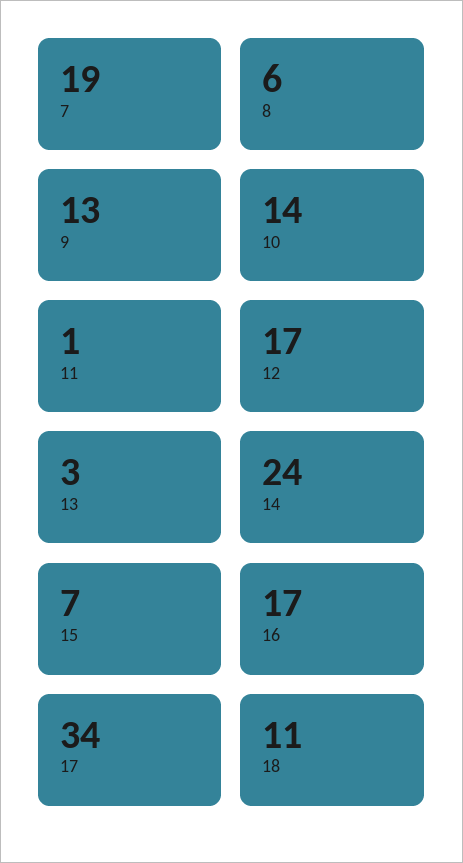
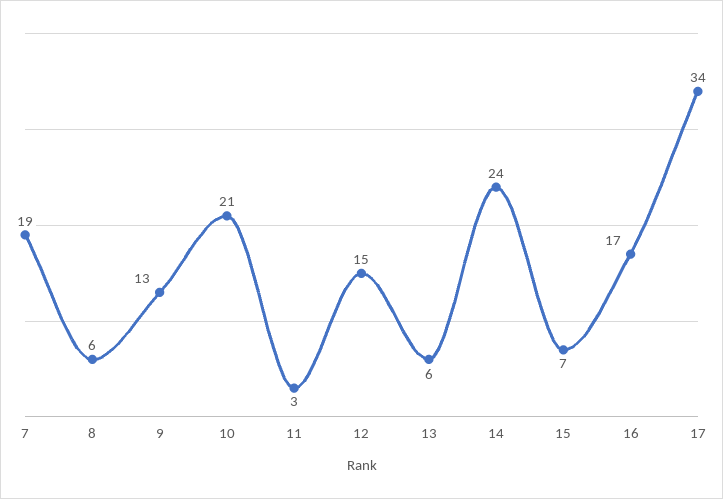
  {
    "7": 19,
    "8": 6,
    "9": 13,
-   "10": 14,
+   "10": 21,
-   "11": 1,
+   "11": 3,
-   "12": 17,
+   "12": 15,
-   "13": 3,
+   "13": 6,
    "14": 24,
    "15": 7,
    "16": 17,
-   "17": 34,
+   "17": 34
-   "18": 11
  }

